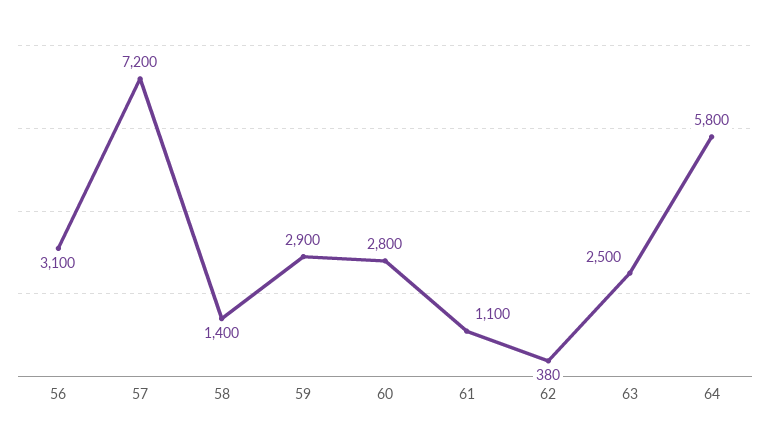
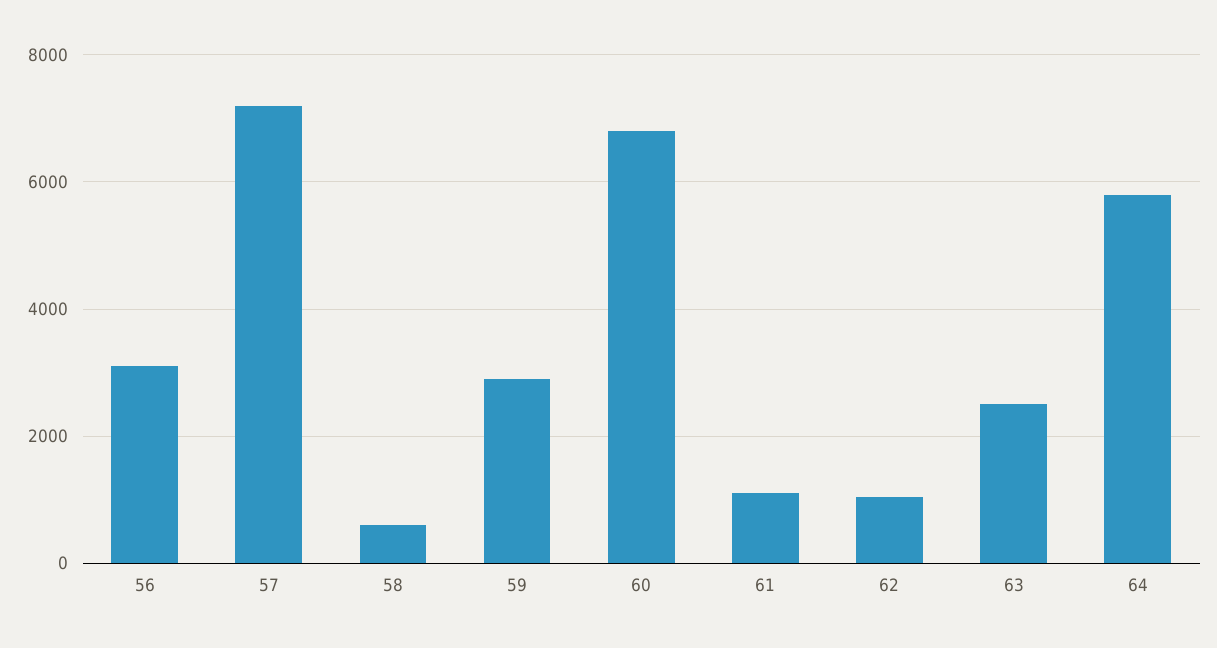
  {
    "56": 3100,
    "57": 7200,
-   "58": 1400,
+   "58": 600,
    "59": 2900,
-   "60": 2800,
+   "60": 6800,
    "61": 1100,
-   "62": 380,
+   "62": 1000,
    "63": 2500,
    "64": 5800
  }

